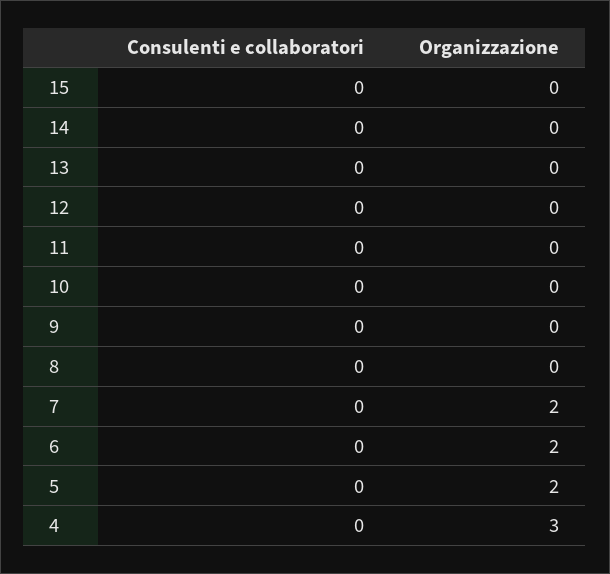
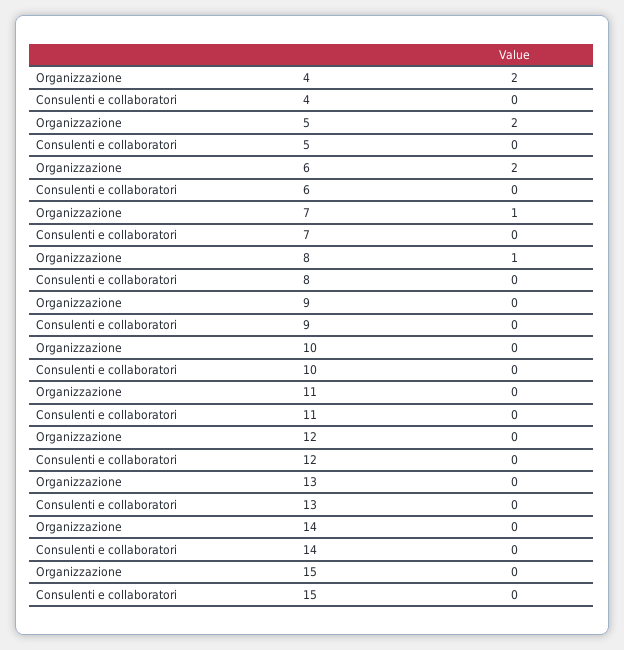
  {
    "Consulenti e collaboratori": {
      "15": 0,
      "14": 0,
      "13": 0,
      "12": 0,
      "11": 0,
      "10": 0,
      "9": 0,
      "8": 0,
      "7": 0,
      "6": 0,
      "5": 0,
      "4": 0
    },
    "Organizzazione": {
      "15": 0,
      "14": 0,
      "13": 0,
      "12": 0,
      "11": 0,
      "10": 0,
      "9": 0,
-     "8": 0,
+     "8": 1,
-     "7": 2,
+     "7": 1,
      "6": 2,
      "5": 2,
-     "4": 3
+     "4": 2
    }
  }

